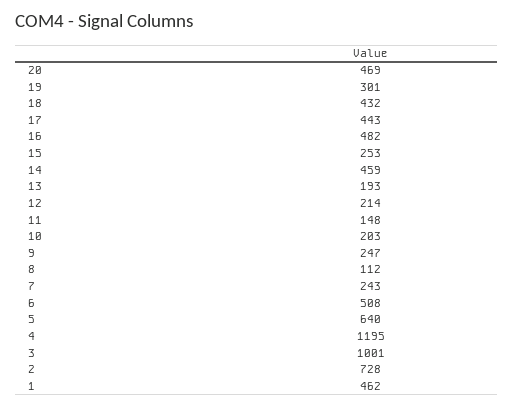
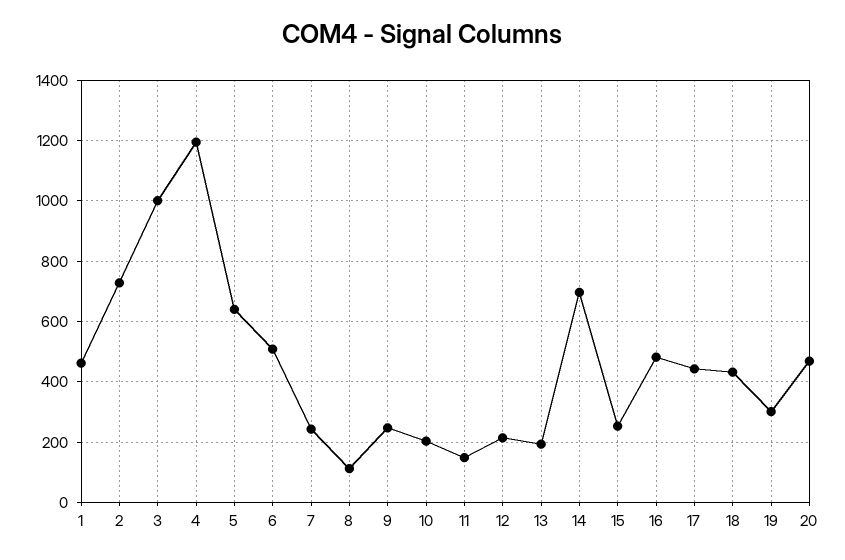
  {
    "20": 469,
    "19": 301,
    "18": 432,
    "17": 443,
    "16": 482,
    "15": 253,
-   "14": 459,
+   "14": 700,
    "13": 193,
    "12": 214,
    "11": 148,
    "10": 203,
    "9": 247,
    "8": 112,
    "7": 243,
    "6": 508,
    "5": 640,
    "4": 1195,
    "3": 1001,
    "2": 728,
    "1": 462
  }

